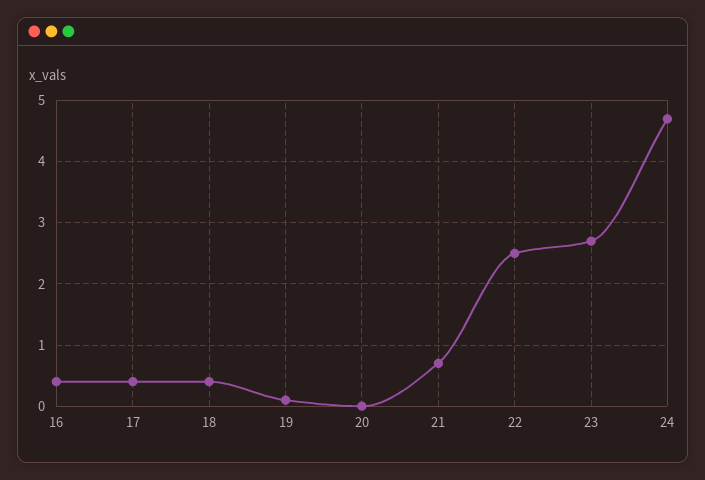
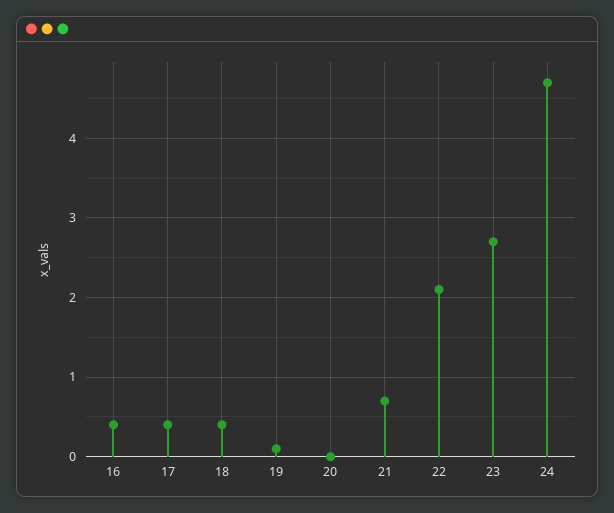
  {
    "16": 0.4,
    "17": 0.4,
    "18": 0.4,
    "19": 0.1,
    "20": 0,
    "21": 0.7,
-   "22": 2.5,
+   "22": 2.1,
    "23": 2.7,
    "24": 4.7
  }

